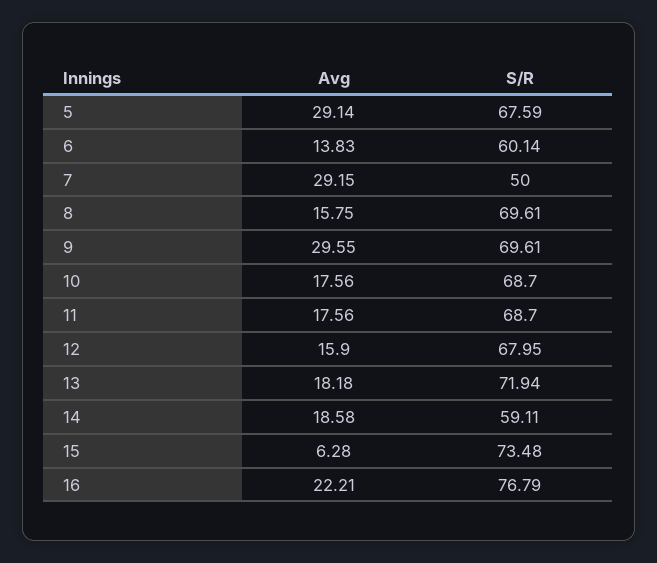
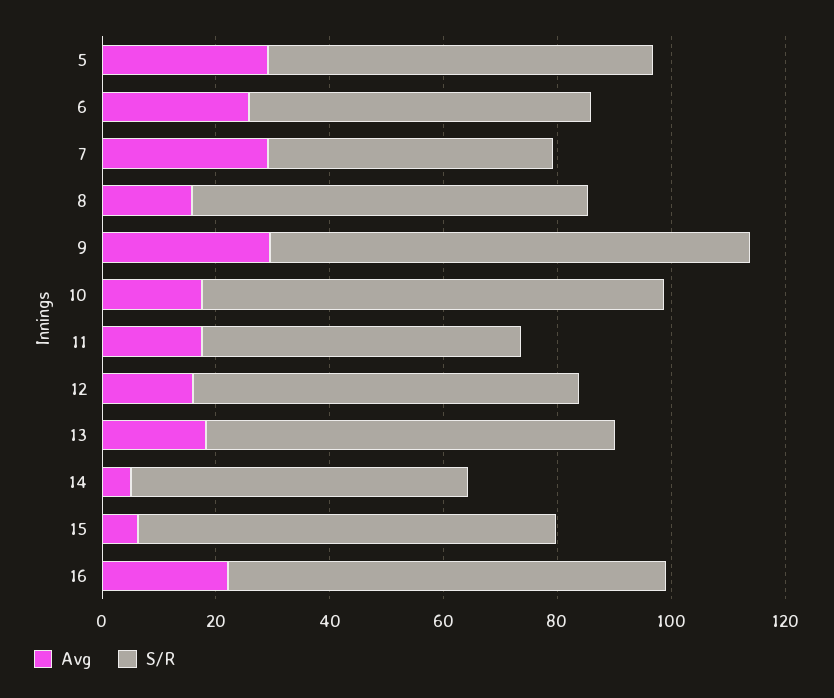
  {
    "Avg": {
      "5": 29.14,
-     "6": 13.83,
+     "6": 25,
      "7": 29.15,
      "8": 15.75,
      "9": 29.55,
      "10": 17.56,
      "11": 17.56,
      "12": 15.9,
      "13": 18.18,
-     "14": 18.58,
+     "14": 5,
      "15": 6.28,
      "16": 22.21
    },
    "S/R": {
      "5": 67.59,
      "6": 60.14,
      "7": 50,
      "8": 69.61,
-     "9": 69.61,
+     "9": 85,
-     "10": 68.7,
+     "10": 80,
-     "11": 68.7,
+     "11": 55,
      "12": 67.95,
      "13": 71.94,
      "14": 59.11,
      "15": 73.48,
      "16": 76.79
    }
  }

